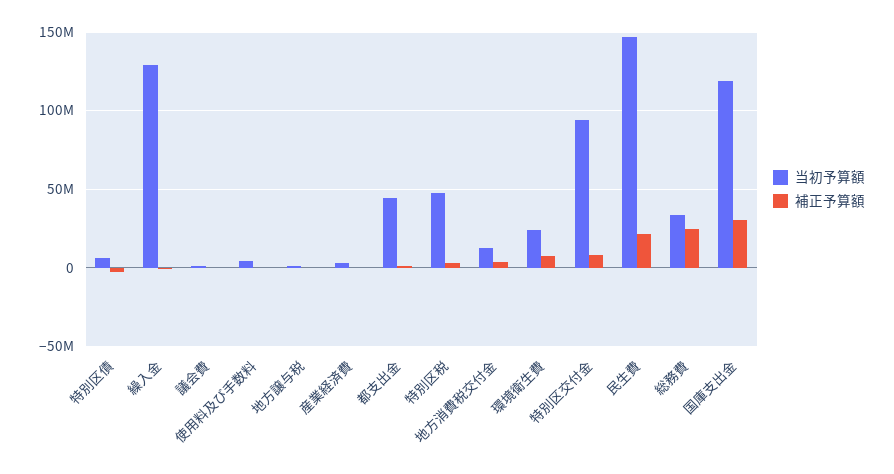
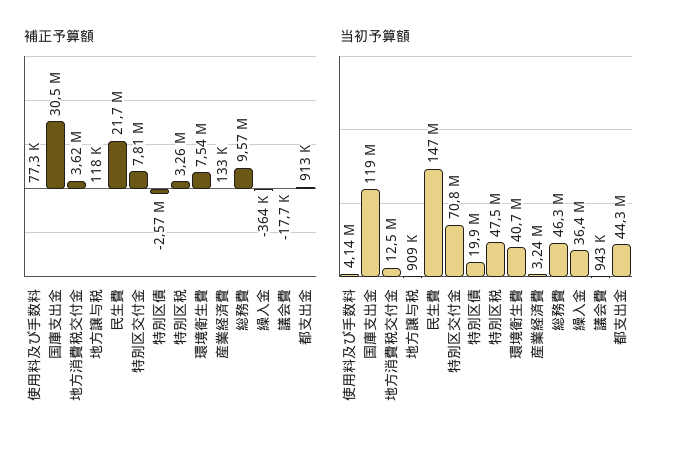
  {
    "当初予算額": {
-     "特別区債": 5000000,
+     "特別区債": 19900000,
-     "繰入金": 130000000,
+     "繰入金": 36400000,
      "議会費": 943000,
      "使用料及び手数料": 4140000,
      "地方譲与税": 909000,
      "産業経済費": 3240000,
      "都支出金": 44300000,
      "特別区税": 47500000,
      "地方消費税交付金": 12500000,
-     "環境衛生費": 25000000,
+     "環境衛生費": 40700000,
-     "特別区交付金": 95000000,
+     "特別区交付金": 70800000,
      "民生費": 147000000,
-     "総務費": 35000000,
+     "総務費": 46300000,
      "国庫支出金": 119000000
    },
    "補正予算額": {
      "特別区債": -2570000,
      "繰入金": -364000,
      "議会費": -17700,
      "使用料及び手数料": 77300,
      "地方譲与税": 118000,
      "産業経済費": 133000,
      "都支出金": 913000,
      "特別区税": 3260000,
      "地方消費税交付金": 3620000,
      "環境衛生費": 7540000,
      "特別区交付金": 7810000,
      "民生費": 21700000,
-     "総務費": 25000000,
+     "総務費": 9570000,
      "国庫支出金": 30500000
    }
  }

